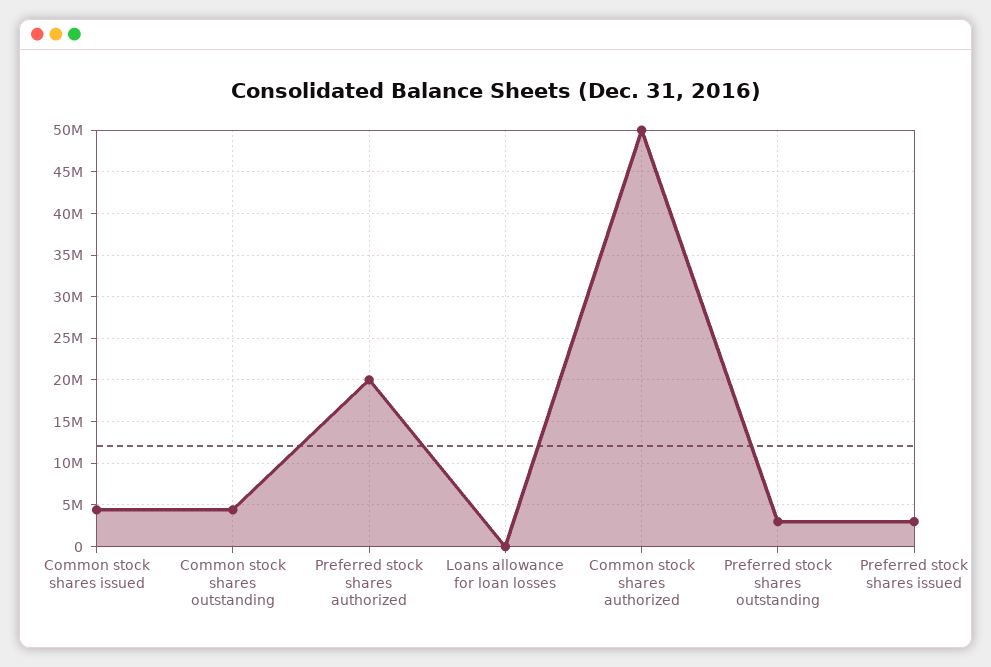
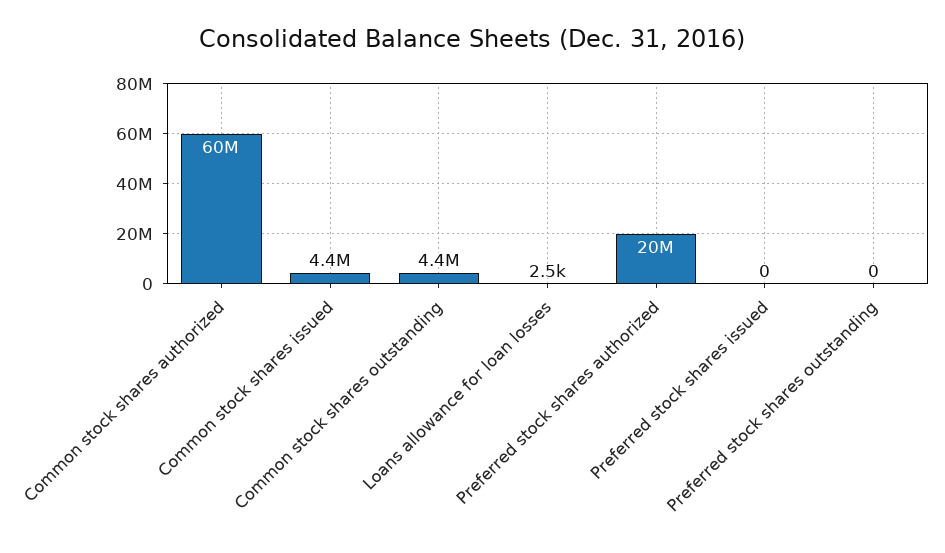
  {
    "Common stock shares issued": 4400000,
    "Common stock shares outstanding": 4400000,
    "Preferred stock shares authorized": 20000000,
    "Loans allowance for loan losses": 2500,
-   "Common stock shares authorized": 50000000,
+   "Common stock shares authorized": 60000000,
-   "Preferred stock shares outstanding": 3000000,
+   "Preferred stock shares outstanding": 0,
-   "Preferred stock shares issued": 3000000
+   "Preferred stock shares issued": 0
  }

